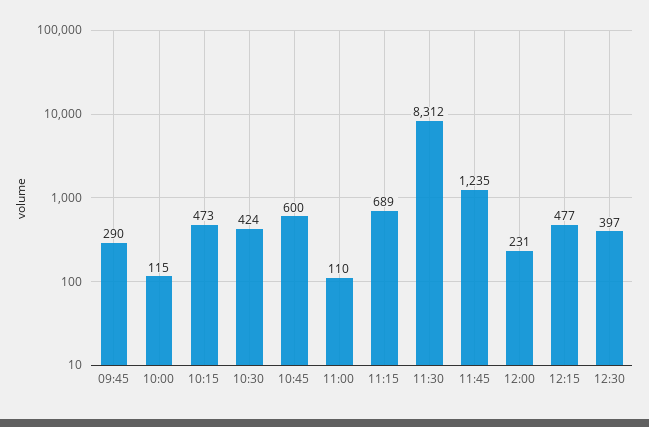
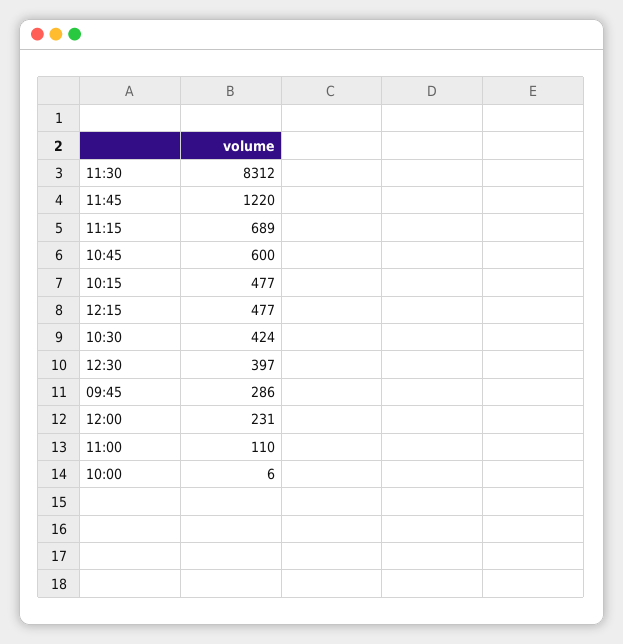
  {
-   "09:45": 290,
+   "09:45": 286,
-   "10:00": 115,
+   "10:00": 6,
-   "10:15": 473,
+   "10:15": 477,
    "10:30": 424,
    "10:45": 600,
    "11:00": 110,
    "11:15": 689,
    "11:30": 8312,
-   "11:45": 1235,
+   "11:45": 1220,
    "12:00": 231,
    "12:15": 477,
    "12:30": 397
  }

